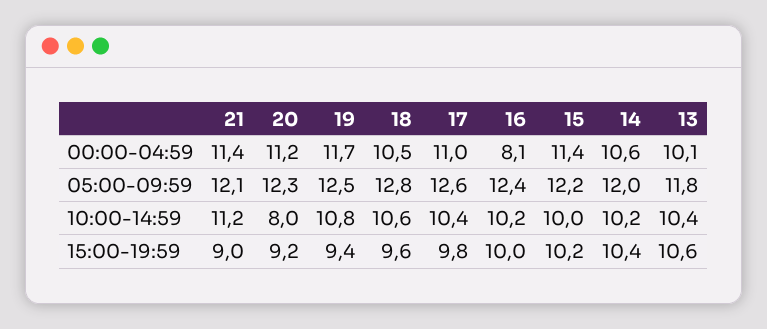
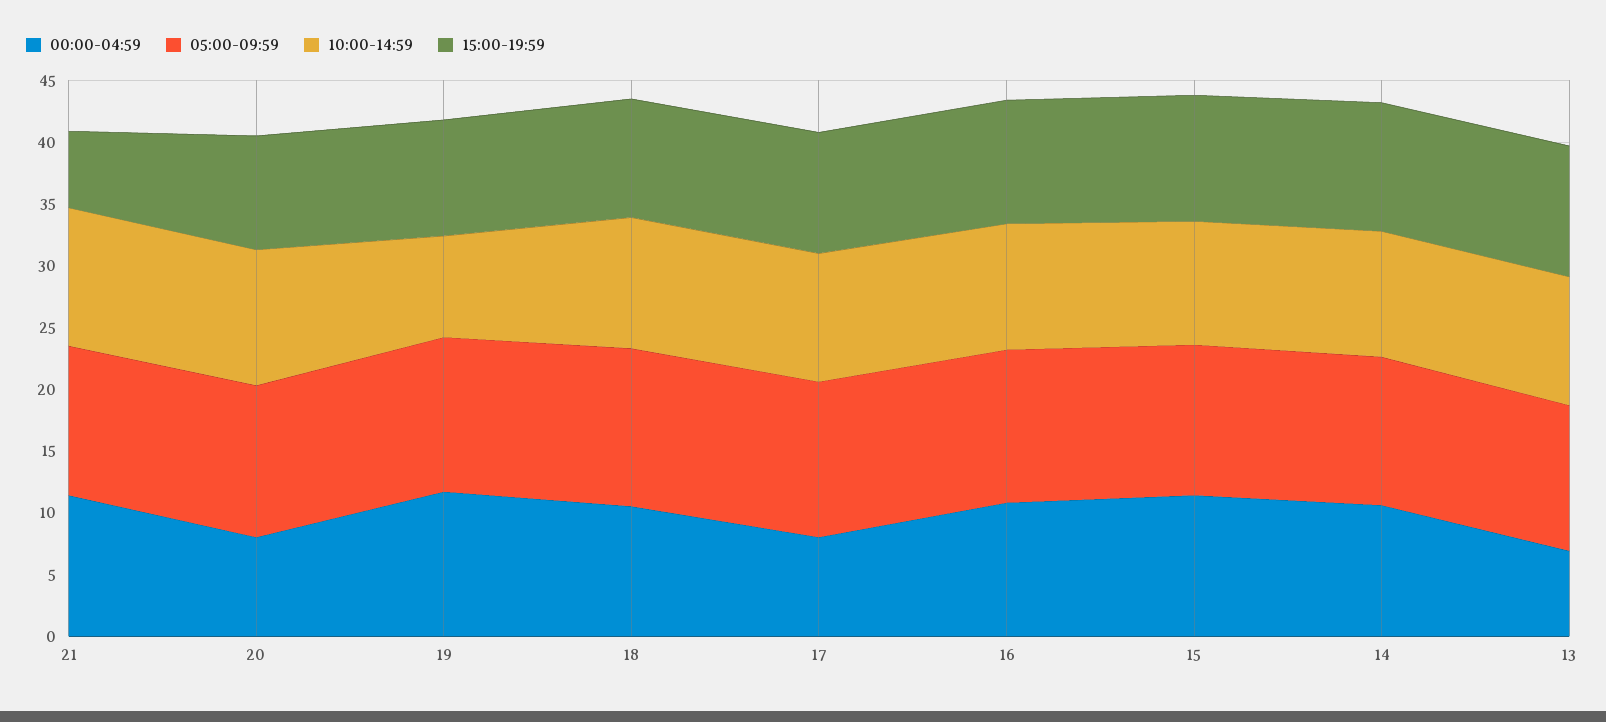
  {
    "00:00-04:59": {
      "21": 11.4,
-     "20": 11.2,
+     "20": 8,
      "19": 11.7,
      "18": 10.5,
-     "17": 11,
+     "17": 8,
-     "16": 8.1,
+     "16": 11,
      "15": 11.4,
      "14": 10.6,
-     "13": 10.1
+     "13": 7
    },
    "05:00-09:59": {
      "21": 12.1,
      "20": 12.3,
      "19": 12.5,
      "18": 12.8,
      "17": 12.6,
      "16": 12.4,
      "15": 12.2,
      "14": 12,
      "13": 11.8
    },
    "10:00-14:59": {
      "21": 11.2,
-     "20": 8,
+     "20": 11,
-     "19": 10.8,
+     "19": 8,
      "18": 10.6,
      "17": 10.4,
      "16": 10.2,
      "15": 10,
      "14": 10.2,
      "13": 10.4
    },
    "15:00-19:59": {
-     "21": 9,
+     "21": 6,
      "20": 9.2,
      "19": 9.4,
      "18": 9.6,
      "17": 9.8,
      "16": 10,
      "15": 10.2,
      "14": 10.4,
      "13": 10.6
    }
  }

